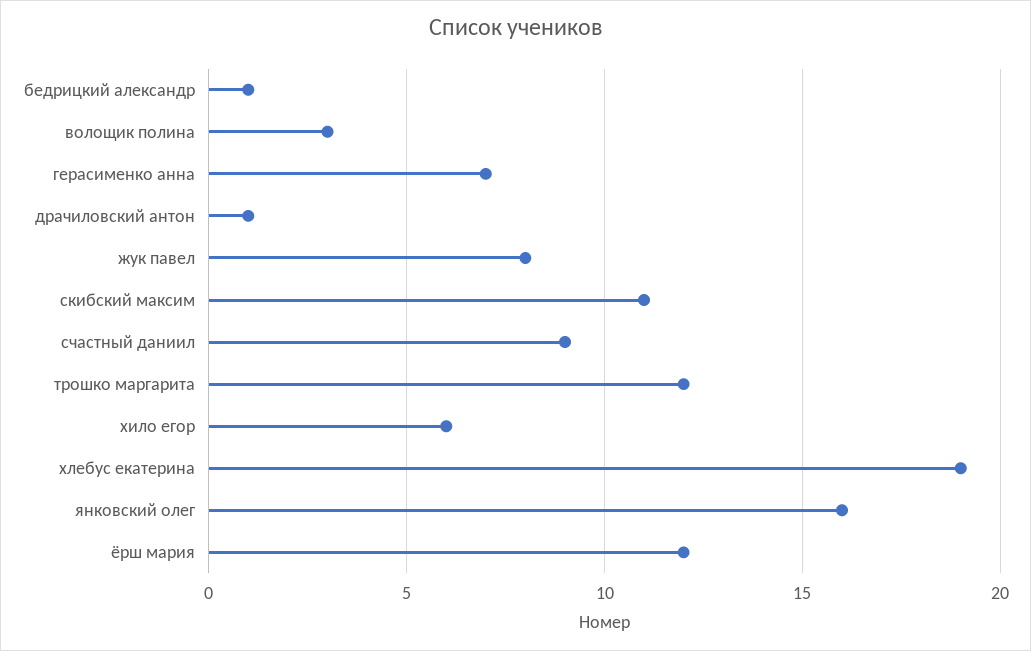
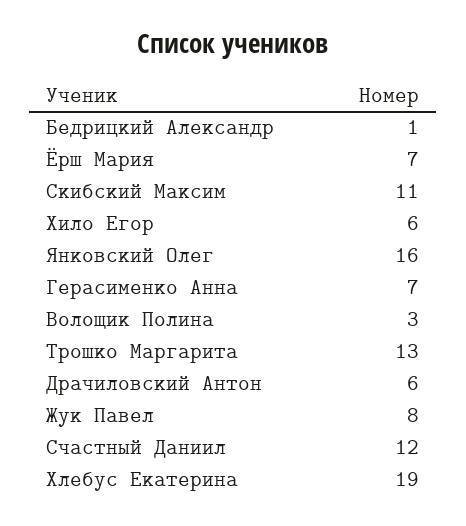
  {
    "бедрицкий александр": 1,
    "волощик полина": 3,
    "герасименко анна": 7,
-   "драчиловский антон": 1,
+   "драчиловский антон": 6,
    "жук павел": 8,
    "скибский максим": 11,
-   "счастный даниил": 9,
+   "счастный даниил": 12,
-   "трошко маргарита": 12,
+   "трошко маргарита": 13,
    "хило егор": 6,
    "хлебус екатерина": 19,
    "янковский олег": 16,
-   "ёрш мария": 12
+   "ёрш мария": 7
  }

